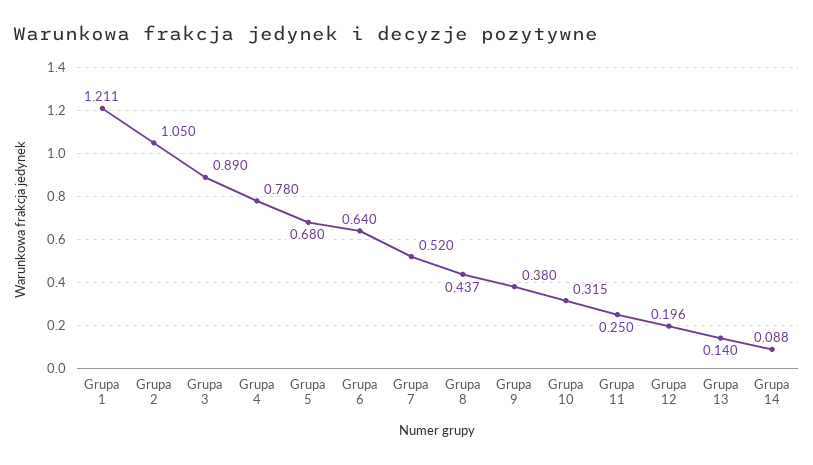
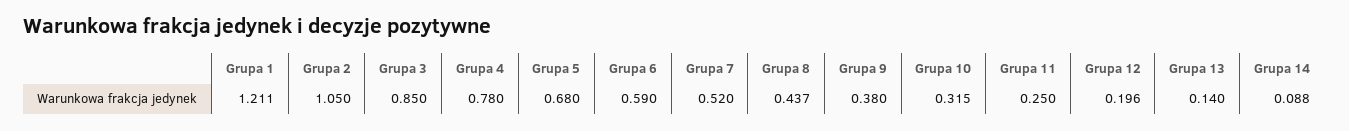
  {
    "Grupa 1": 1.211,
    "Grupa 2": 1.05,
-   "Grupa 3": 0.89,
+   "Grupa 3": 0.85,
    "Grupa 4": 0.78,
    "Grupa 5": 0.68,
-   "Grupa 6": 0.64,
+   "Grupa 6": 0.59,
    "Grupa 7": 0.52,
    "Grupa 8": 0.437,
    "Grupa 9": 0.38,
    "Grupa 10": 0.315,
    "Grupa 11": 0.25,
    "Grupa 12": 0.196,
    "Grupa 13": 0.14,
    "Grupa 14": 0.088
  }

